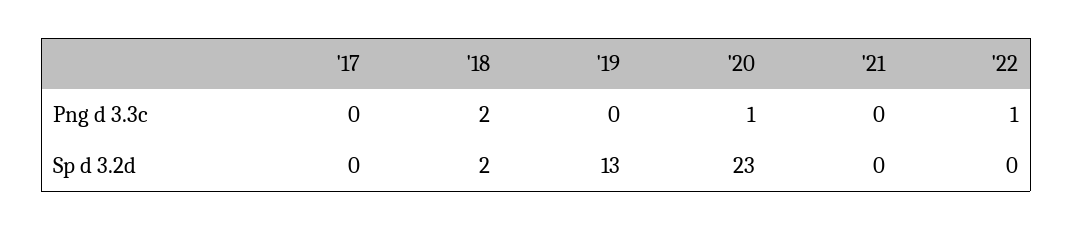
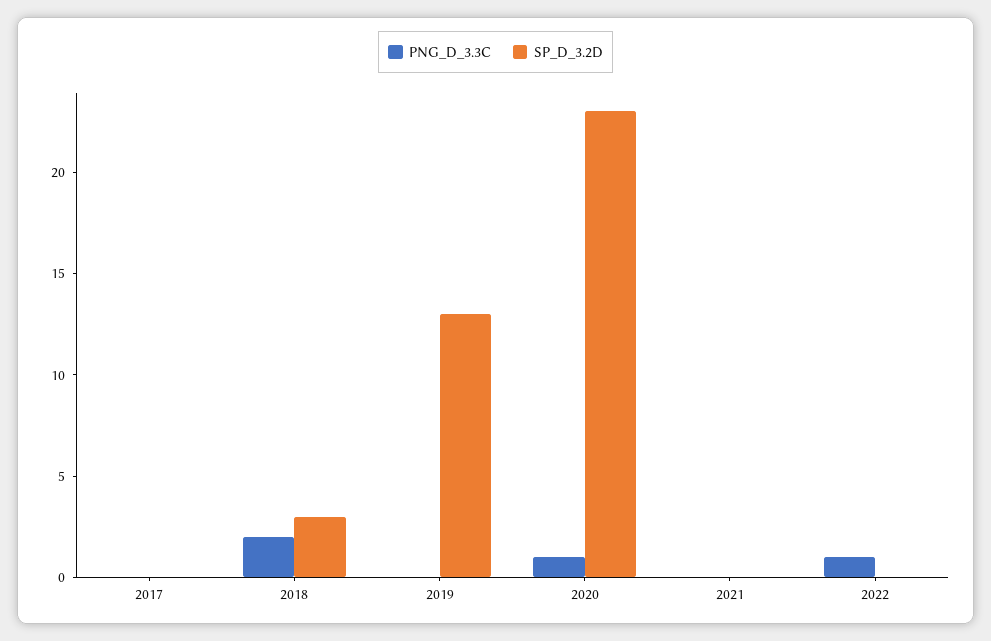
  {
    "Png d 3.3c": {
      "'17": 0,
      "'18": 2,
      "'19": 0,
      "'20": 1,
      "'21": 0,
      "'22": 1
    },
    "Sp d 3.2d": {
      "'17": 0,
-     "'18": 2,
+     "'18": 3,
      "'19": 13,
      "'20": 23,
      "'21": 0,
      "'22": 0
    }
  }

